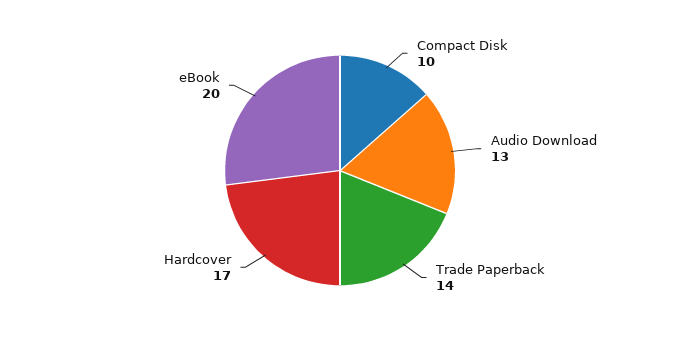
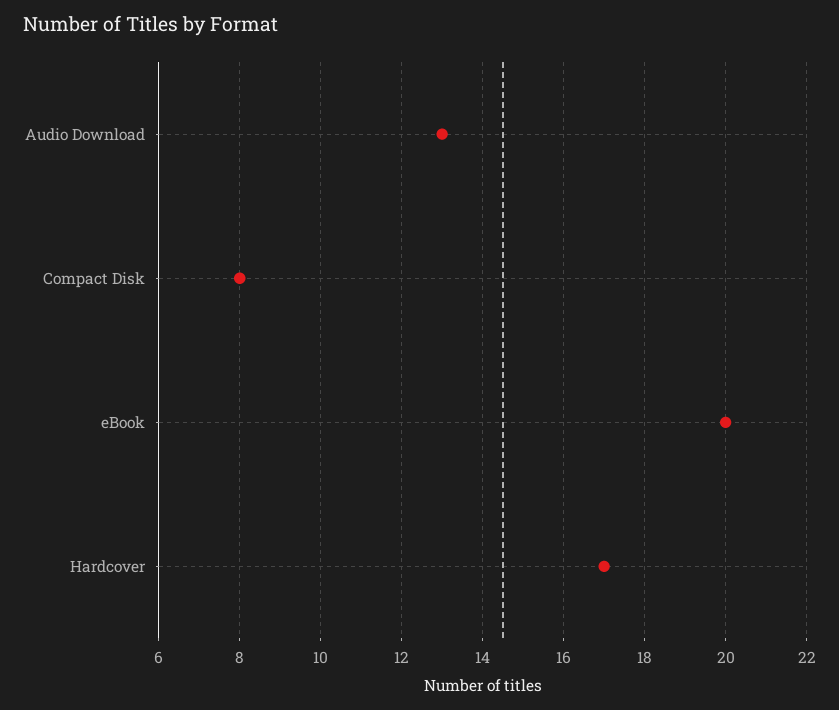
  {
-   "Compact Disk": 10,
+   "Compact Disk": 8,
    "Audio Download": 13,
-   "Trade Paperback": 14,
    "Hardcover": 17,
    "eBook": 20
  }

